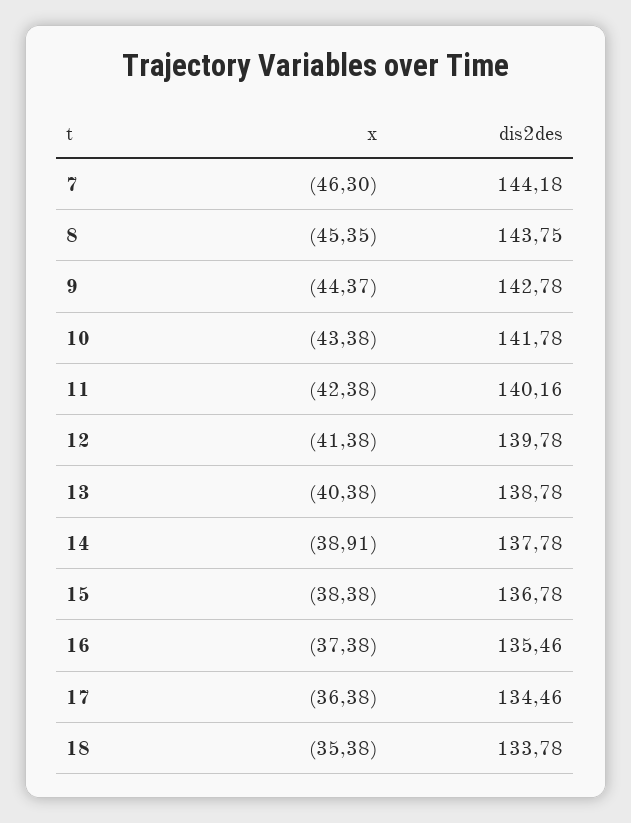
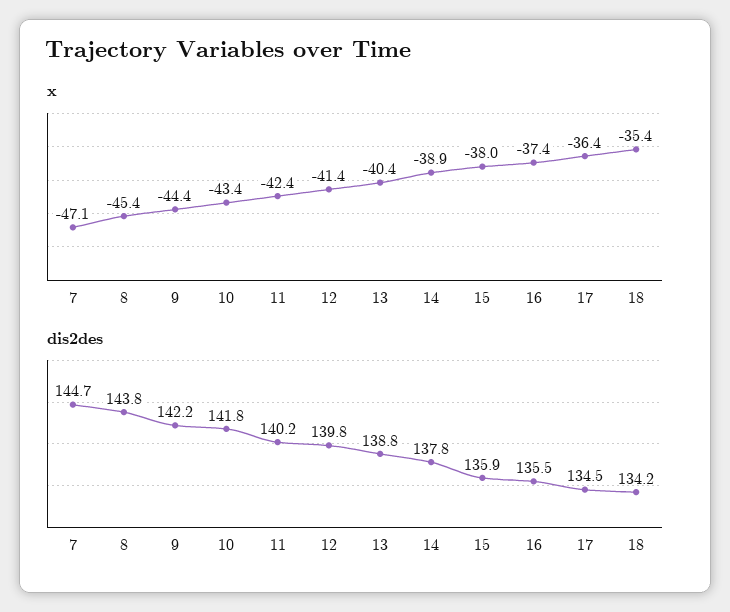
  {
    "x": {
-     "7": -46.3,
+     "7": -47.1,
      "8": -45.35,
      "9": -44.37,
      "10": -43.38,
      "11": -42.38,
      "12": -41.38,
      "13": -40.38,
      "14": -38.91,
-     "15": -38.38,
+     "15": -38,
      "16": -37.38,
      "17": -36.38,
      "18": -35.38
    },
    "dis2des": {
-     "7": 144.18,
+     "7": 144.7,
      "8": 143.75,
-     "9": 142.78,
+     "9": 142.2,
      "10": 141.78,
      "11": 140.16,
      "12": 139.78,
      "13": 138.78,
      "14": 137.78,
-     "15": 136.78,
+     "15": 135.9,
      "16": 135.46,
      "17": 134.46,
-     "18": 133.78
+     "18": 134.2
    }
  }

